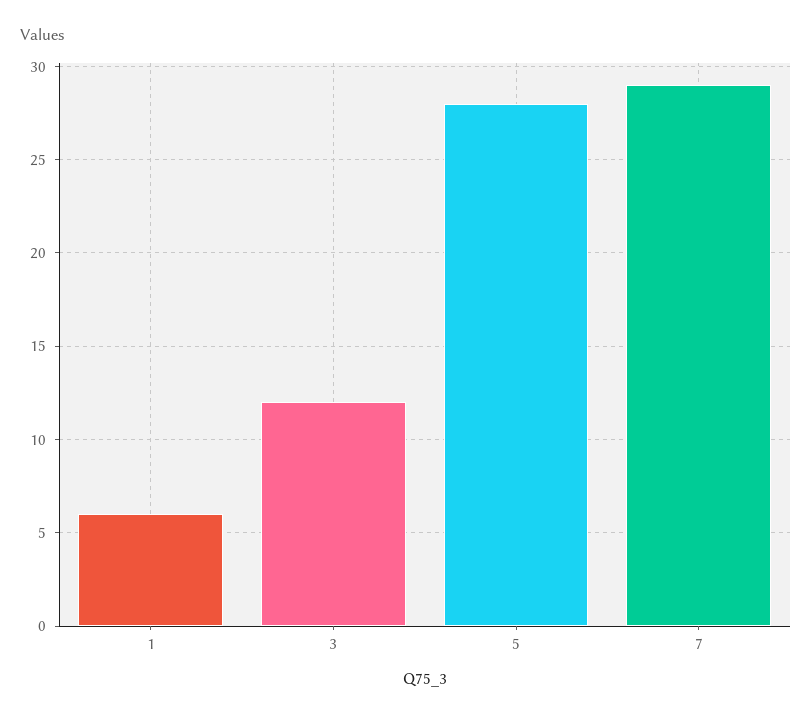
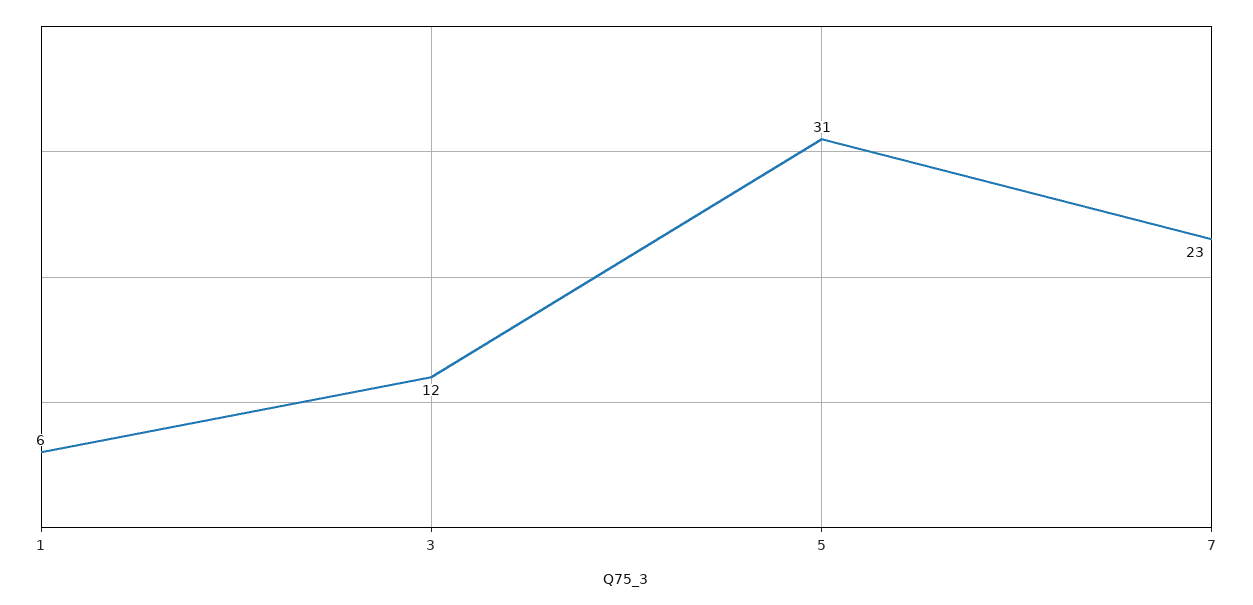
  {
    "1": 6,
    "3": 12,
-   "5": 28,
+   "5": 31,
-   "7": 29
+   "7": 23
  }

